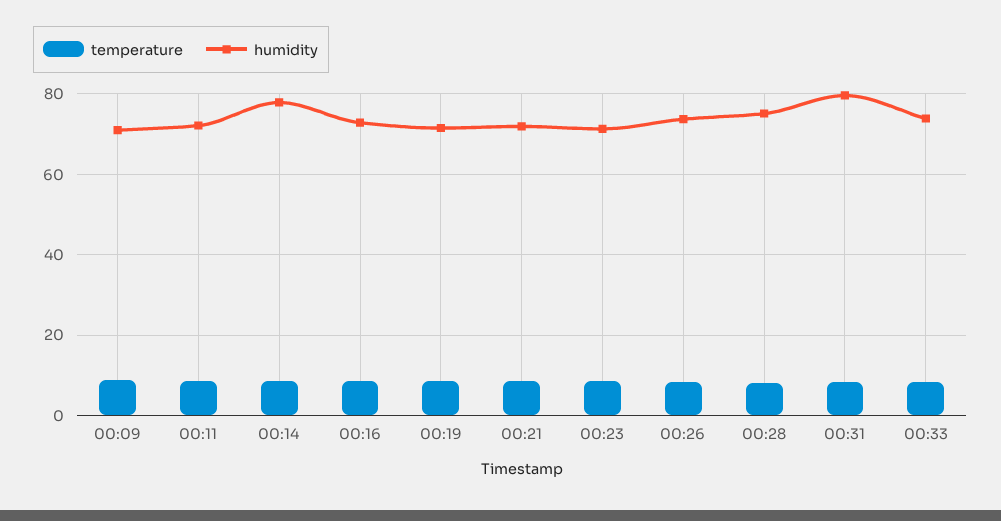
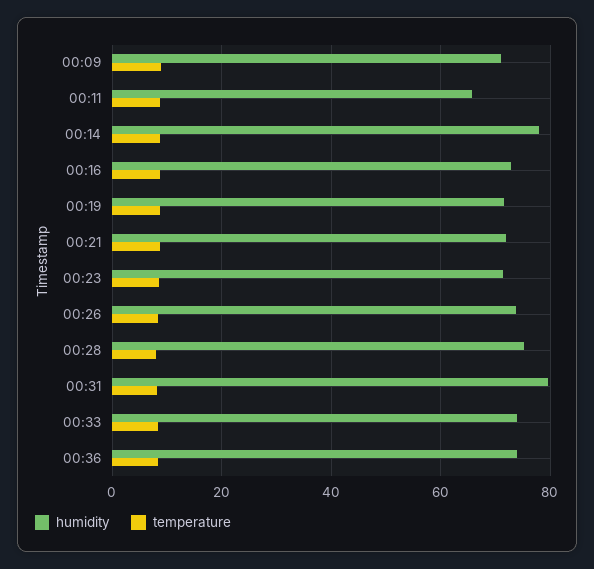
  {
    "temperature": {
      "00:09": 8,
      "00:11": 8,
      "00:14": 8,
      "00:16": 8,
      "00:19": 8,
      "00:21": 8,
      "00:23": 8,
      "00:26": 8,
      "00:28": 8,
      "00:31": 8,
-     "00:33": 8
+     "00:33": 8,
+     "00:36": 8
    },
    "humidity": {
      "00:09": 70,
-     "00:11": 72,
+     "00:11": 66,
      "00:14": 78,
      "00:16": 72,
      "00:19": 72,
      "00:21": 72,
      "00:23": 72,
      "00:26": 74,
      "00:28": 76,
      "00:31": 80,
-     "00:33": 74
+     "00:33": 74,
+     "00:36": 74
    }
  }

